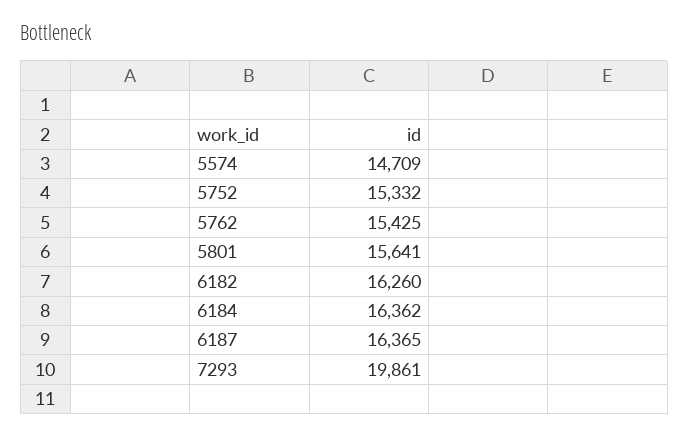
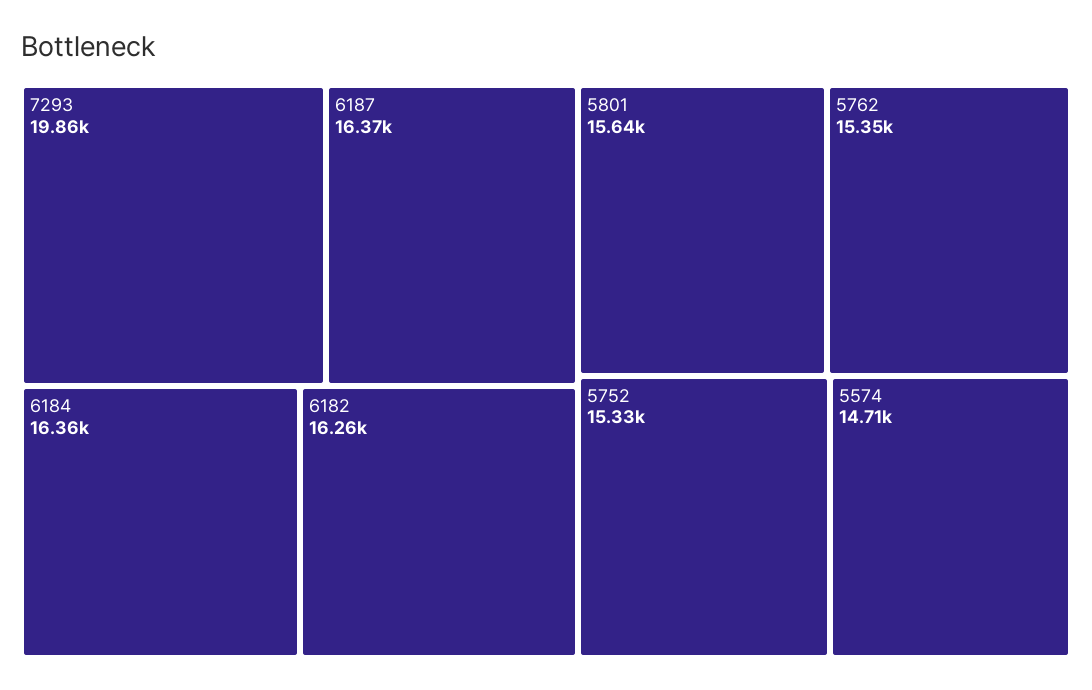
  {
    "5574": 14709,
    "5752": 15332,
-   "5762": 15425,
+   "5762": 15350,
    "5801": 15641,
    "6182": 16260,
    "6184": 16362,
    "6187": 16365,
    "7293": 19861
  }

